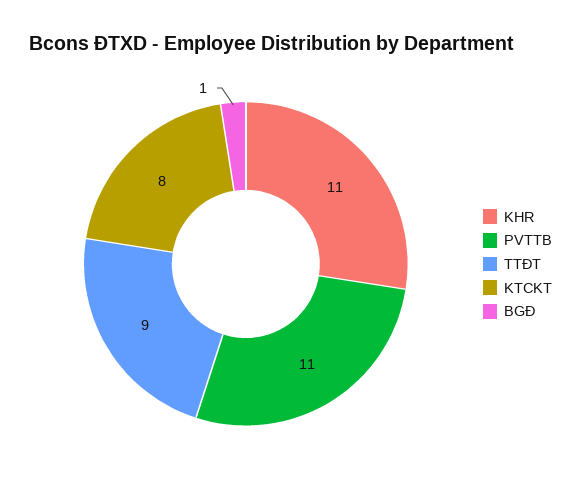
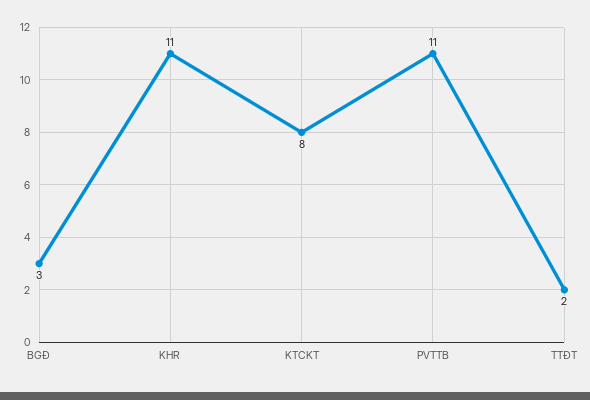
  {
    "KHR": 11,
    "PVTTB": 11,
-   "TTĐT": 9,
+   "TTĐT": 2,
    "KTCKT": 8,
-   "BGĐ": 1
+   "BGĐ": 3
  }

